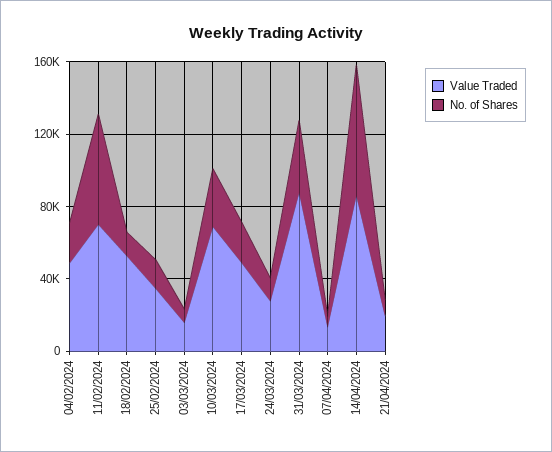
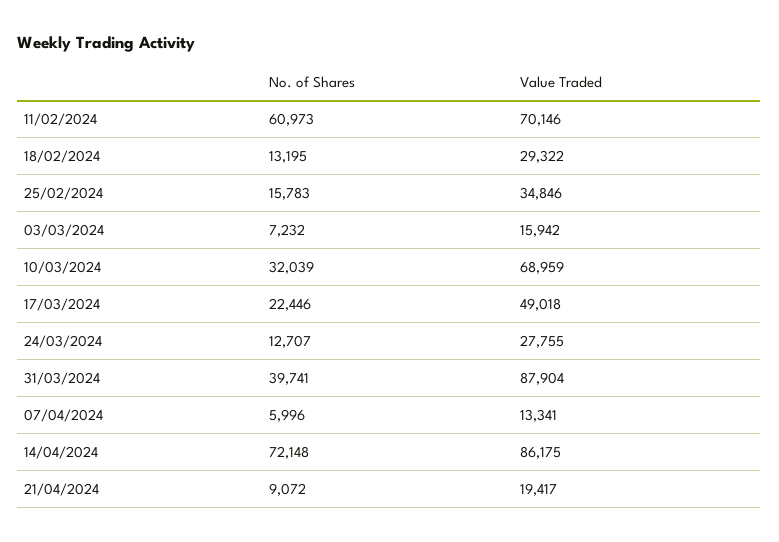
  {
    "Value Traded": {
-     "04/02/2024": 50000,
      "11/02/2024": 70146,
-     "18/02/2024": 50000,
+     "18/02/2024": 29322,
      "25/02/2024": 34846,
      "03/03/2024": 15942,
      "10/03/2024": 68959,
      "17/03/2024": 49018,
      "24/03/2024": 27755,
      "31/03/2024": 87904,
      "07/04/2024": 13341,
      "14/04/2024": 86175,
      "21/04/2024": 19417
    },
    "No. of Shares": {
-     "04/02/2024": 20000,
      "11/02/2024": 60973,
      "18/02/2024": 13195,
      "25/02/2024": 15783,
      "03/03/2024": 7232,
      "10/03/2024": 32039,
      "17/03/2024": 22446,
      "24/03/2024": 12707,
      "31/03/2024": 39741,
      "07/04/2024": 5996,
      "14/04/2024": 72148,
      "21/04/2024": 9072
    }
  }

